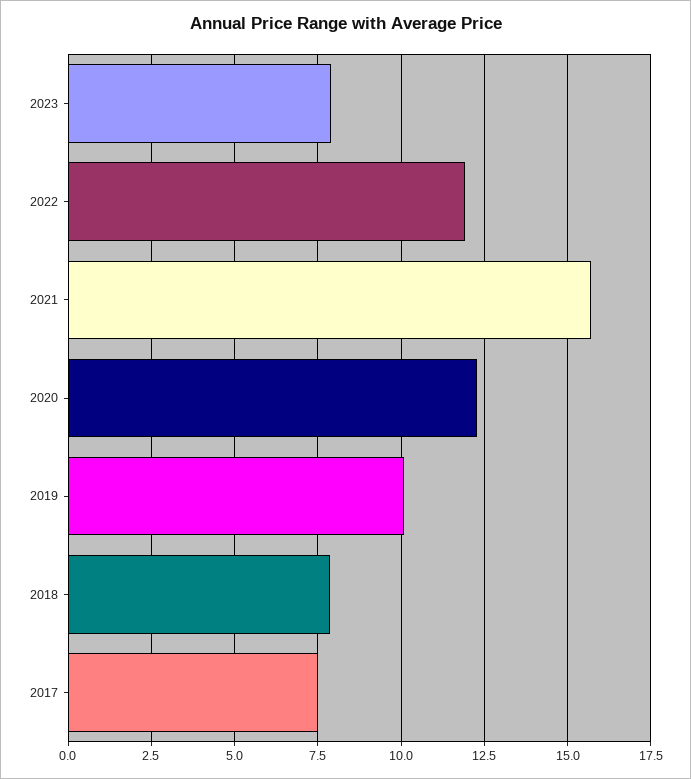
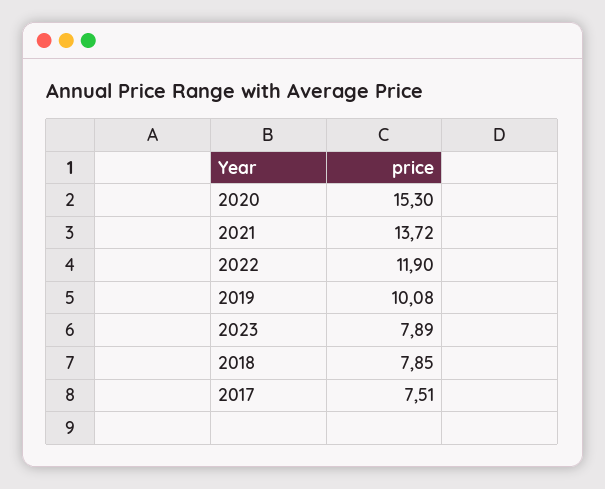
  {
    "2023": 7.89,
    "2022": 11.9,
-   "2021": 15.75,
+   "2021": 13.72,
-   "2020": 12.25,
+   "2020": 15.3,
    "2019": 10.08,
    "2018": 7.85,
    "2017": 7.51
  }

